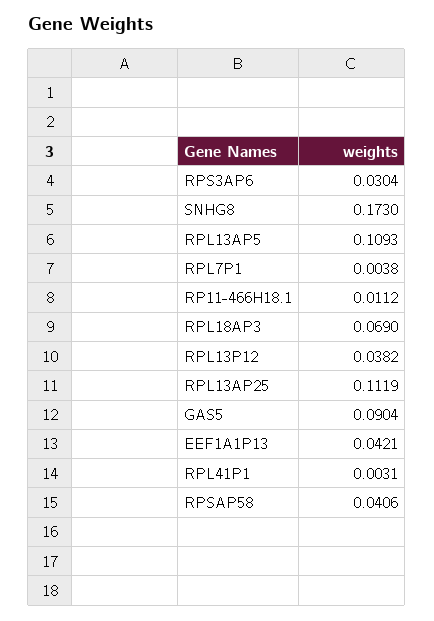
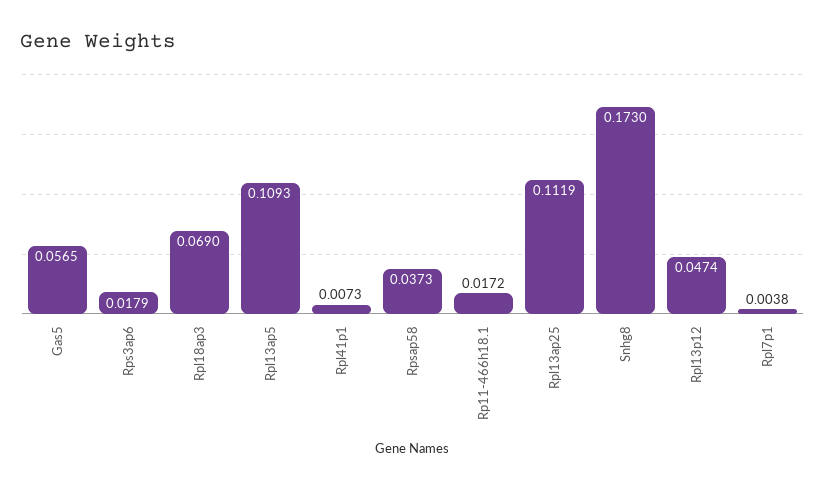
  {
-   "RPS3AP6": 0.0304,
+   "RPS3AP6": 0.0179,
    "SNHG8": 0.173,
    "RPL13AP5": 0.1093,
    "RPL7P1": 0.0038,
-   "RP11-466H18.1": 0.0112,
+   "RP11-466H18.1": 0.0172,
    "RPL18AP3": 0.069,
-   "RPL13P12": 0.0382,
+   "RPL13P12": 0.0474,
    "RPL13AP25": 0.1119,
-   "GAS5": 0.0904,
+   "GAS5": 0.0565,
-   "EEF1A1P13": 0.0421,
-   "RPL41P1": 0.0031,
+   "RPL41P1": 0.0073,
-   "RPSAP58": 0.0406
+   "RPSAP58": 0.0373
  }

